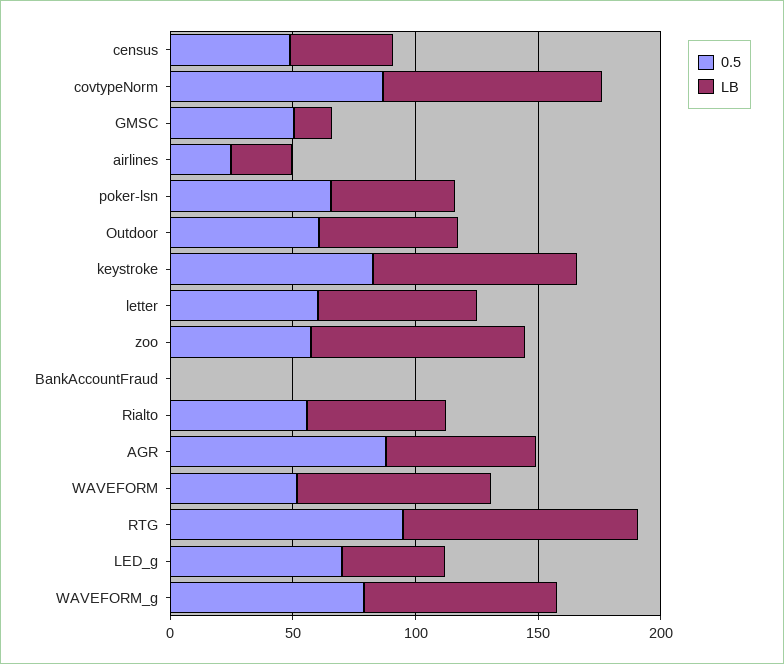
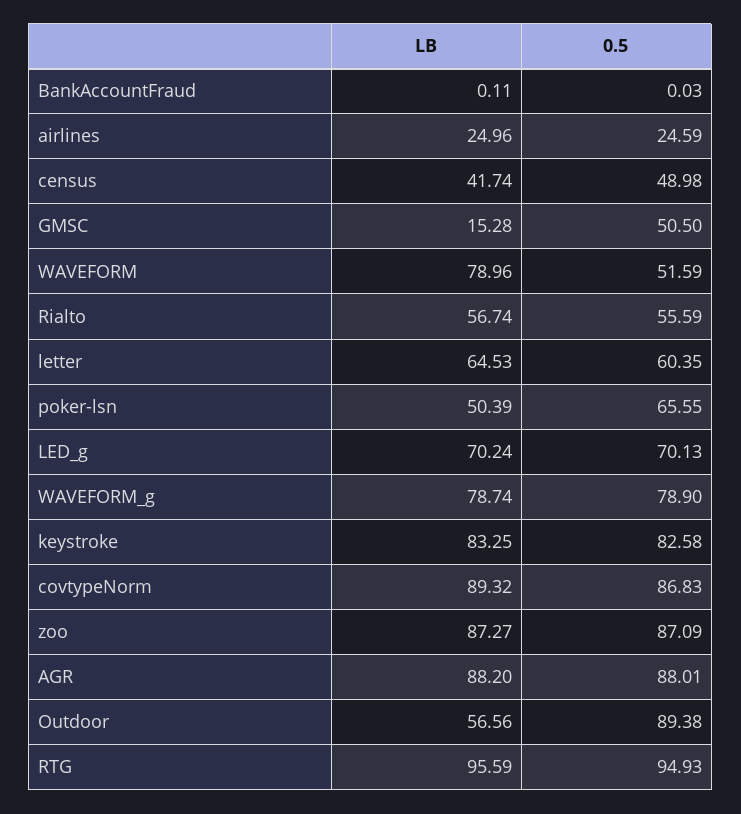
  {
    "0.5": {
      "census": 48.98,
      "covtypeNorm": 86.83,
      "GMSC": 50.5,
      "airlines": 24.59,
      "poker-lsn": 65.55,
-     "Outdoor": 60,
+     "Outdoor": 89.38,
      "keystroke": 82.58,
      "letter": 60.35,
-     "zoo": 60,
+     "zoo": 87.09,
      "BankAccountFraud": 0.03,
      "Rialto": 55.59,
      "AGR": 88.01,
      "WAVEFORM": 51.59,
      "RTG": 94.93,
      "LED_g": 70.13,
      "WAVEFORM_g": 78.9
    },
    "LB": {
      "census": 41.74,
      "covtypeNorm": 89.32,
      "GMSC": 15.28,
      "airlines": 24.96,
      "poker-lsn": 50.39,
      "Outdoor": 56.56,
      "keystroke": 83.25,
      "letter": 64.53,
      "zoo": 87.27,
      "BankAccountFraud": 0.11,
      "Rialto": 56.74,
-     "AGR": 60,
+     "AGR": 88.2,
      "WAVEFORM": 78.96,
      "RTG": 95.59,
-     "LED_g": 40,
+     "LED_g": 70.24,
      "WAVEFORM_g": 78.74
    }
  }

